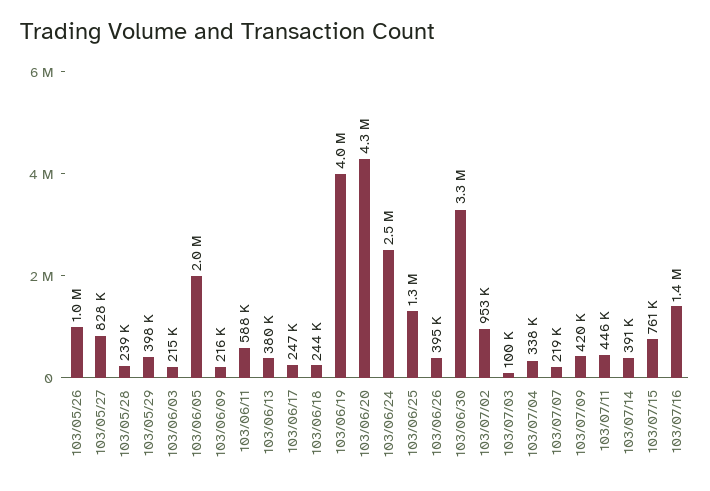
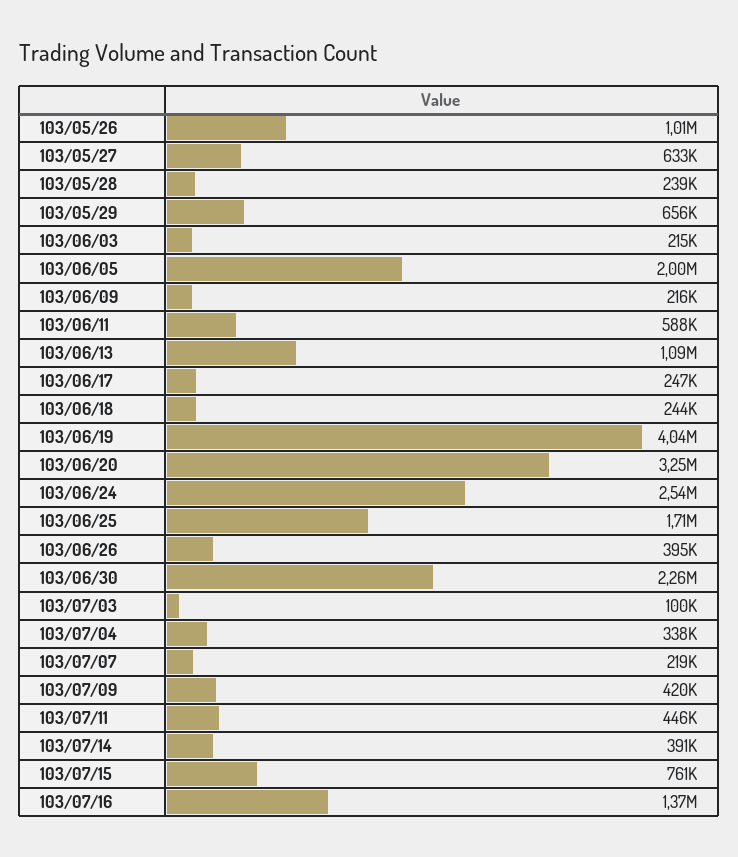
  {
    "103/05/26": 1010000,
-   "103/05/27": 828000,
+   "103/05/27": 633000,
    "103/05/28": 239000,
-   "103/05/29": 398000,
+   "103/05/29": 656000,
    "103/06/03": 215000,
    "103/06/05": 2000000,
    "103/06/09": 216000,
    "103/06/11": 588000,
-   "103/06/13": 380000,
+   "103/06/13": 1090000,
    "103/06/17": 247000,
    "103/06/18": 244000,
    "103/06/19": 4040000,
-   "103/06/20": 4300000,
+   "103/06/20": 3250000,
    "103/06/24": 2540000,
-   "103/06/25": 1300000,
+   "103/06/25": 1710000,
    "103/06/26": 395000,
-   "103/06/30": 3300000,
+   "103/06/30": 2260000,
-   "103/07/02": 953000,
    "103/07/03": 100000,
    "103/07/04": 338000,
    "103/07/07": 219000,
    "103/07/09": 420000,
    "103/07/11": 446000,
    "103/07/14": 391000,
    "103/07/15": 761000,
    "103/07/16": 1370000
  }

